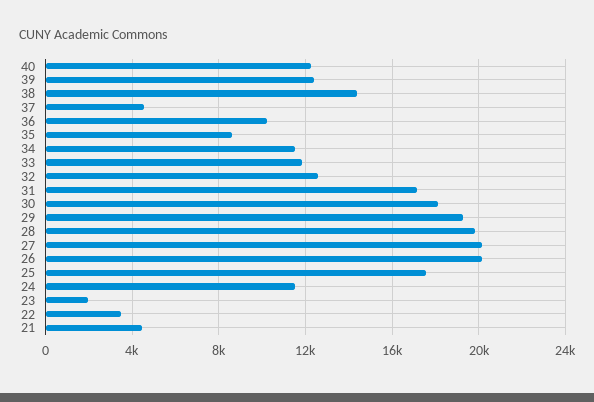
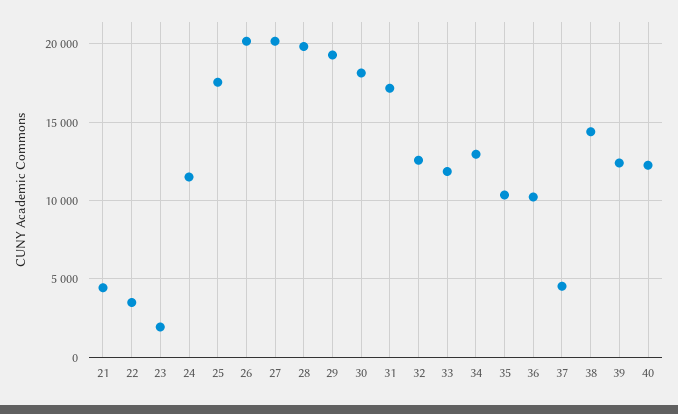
  {
    "40": 12000,
    "39": 12500,
    "38": 14500,
    "37": 4500,
    "36": 10000,
-   "35": 8500,
+   "35": 10500,
-   "34": 11500,
+   "34": 13000,
    "33": 12000,
    "32": 12500,
    "31": 17000,
    "30": 18000,
    "29": 19500,
    "28": 20000,
    "27": 20000,
    "26": 20000,
    "25": 17500,
    "24": 11500,
    "23": 2000,
    "22": 3500,
    "21": 4500
  }

